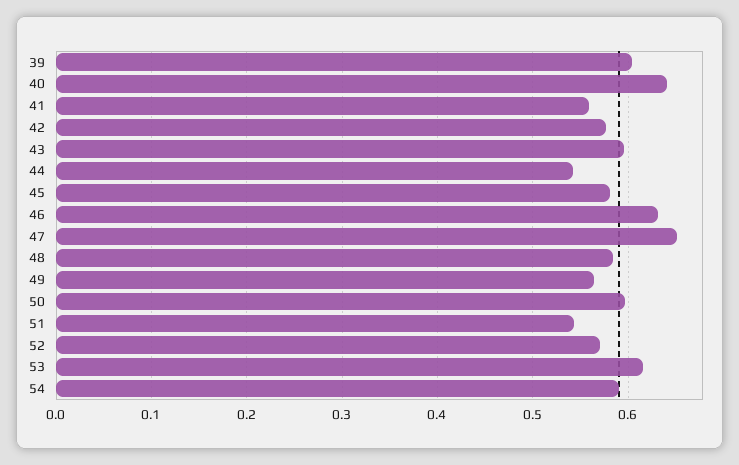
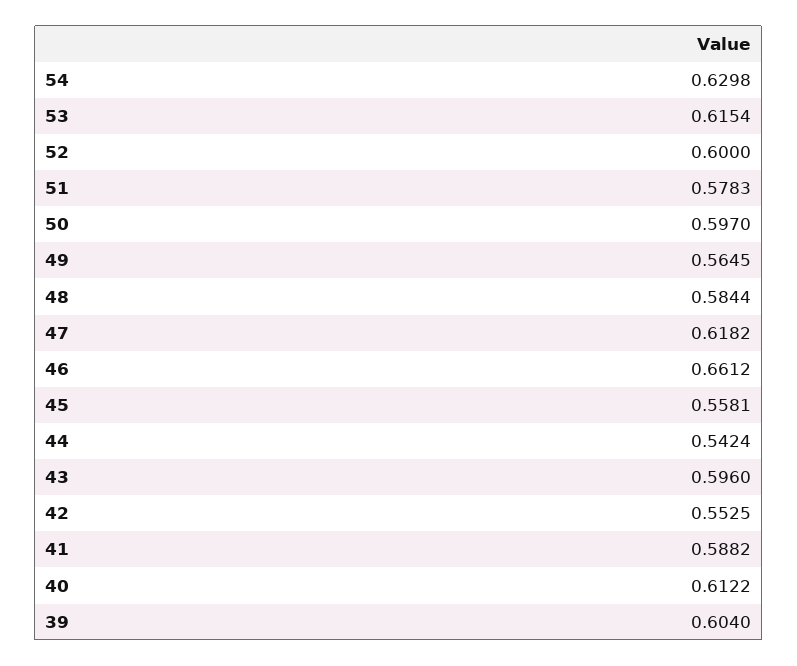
  {
    "39": 0.604,
-   "40": 0.64,
+   "40": 0.6122,
-   "41": 0.56,
+   "41": 0.5882,
-   "42": 0.58,
+   "42": 0.5525,
    "43": 0.596,
    "44": 0.5424,
-   "45": 0.58,
+   "45": 0.5581,
-   "46": 0.63,
+   "46": 0.6612,
-   "47": 0.65,
+   "47": 0.6182,
    "48": 0.5844,
    "49": 0.5645,
    "50": 0.597,
-   "51": 0.54,
+   "51": 0.5783,
-   "52": 0.57,
+   "52": 0.6,
    "53": 0.6154,
-   "54": 0.59
+   "54": 0.6298
  }

